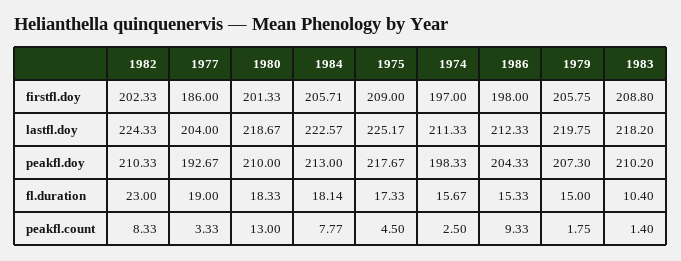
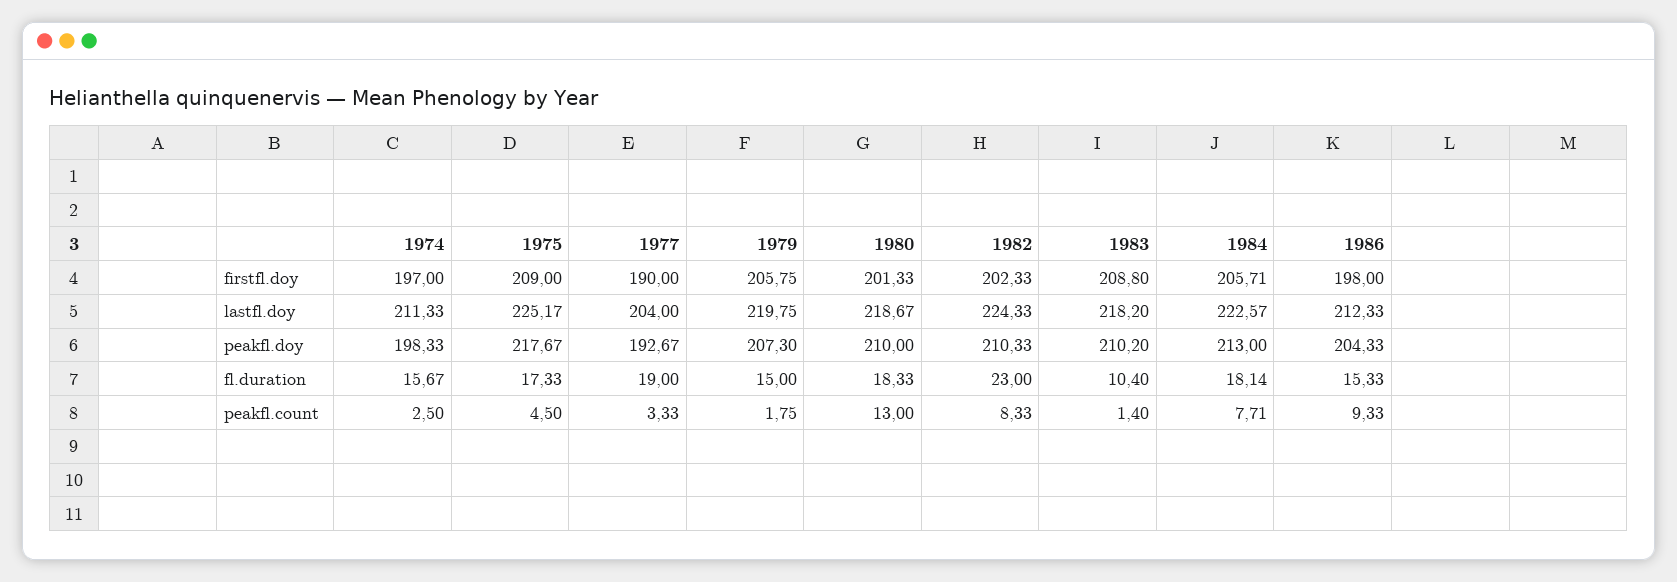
  {
    "1982": {
      "firstfl.doy": 202.33,
      "lastfl.doy": 224.33,
      "peakfl.doy": 210.33,
      "fl.duration": 23,
      "peakfl.count": 8.33
    },
    "1977": {
-     "firstfl.doy": 186,
+     "firstfl.doy": 190,
      "lastfl.doy": 204,
      "peakfl.doy": 192.67,
      "fl.duration": 19,
      "peakfl.count": 3.33
    },
    "1980": {
      "firstfl.doy": 201.33,
      "lastfl.doy": 218.67,
      "peakfl.doy": 210,
      "fl.duration": 18.33,
      "peakfl.count": 13
    },
    "1984": {
      "firstfl.doy": 205.71,
      "lastfl.doy": 222.57,
      "peakfl.doy": 213,
      "fl.duration": 18.14,
-     "peakfl.count": 7.77
+     "peakfl.count": 7.71
    },
    "1975": {
      "firstfl.doy": 209,
      "lastfl.doy": 225.17,
      "peakfl.doy": 217.67,
      "fl.duration": 17.33,
      "peakfl.count": 4.5
    },
    "1974": {
      "firstfl.doy": 197,
      "lastfl.doy": 211.33,
      "peakfl.doy": 198.33,
      "fl.duration": 15.67,
      "peakfl.count": 2.5
    },
    "1986": {
      "firstfl.doy": 198,
      "lastfl.doy": 212.33,
      "peakfl.doy": 204.33,
      "fl.duration": 15.33,
      "peakfl.count": 9.33
    },
    "1979": {
      "firstfl.doy": 205.75,
      "lastfl.doy": 219.75,
      "peakfl.doy": 207.3,
      "fl.duration": 15,
      "peakfl.count": 1.75
    },
    "1983": {
      "firstfl.doy": 208.8,
      "lastfl.doy": 218.2,
      "peakfl.doy": 210.2,
      "fl.duration": 10.4,
      "peakfl.count": 1.4
    }
  }

